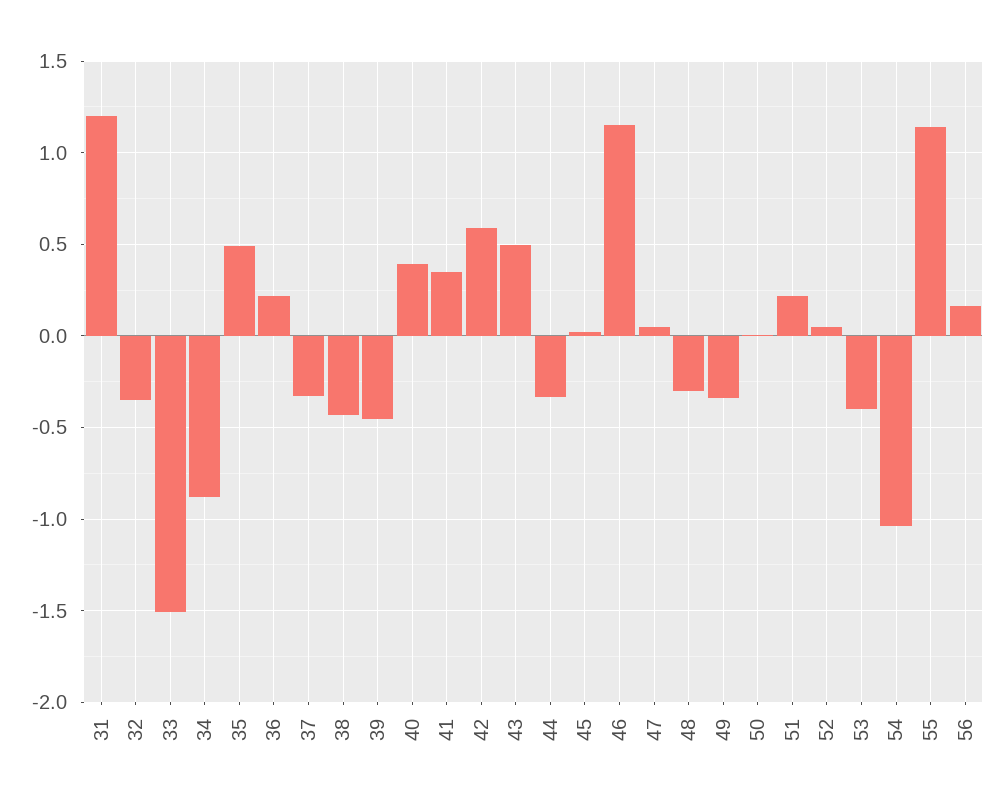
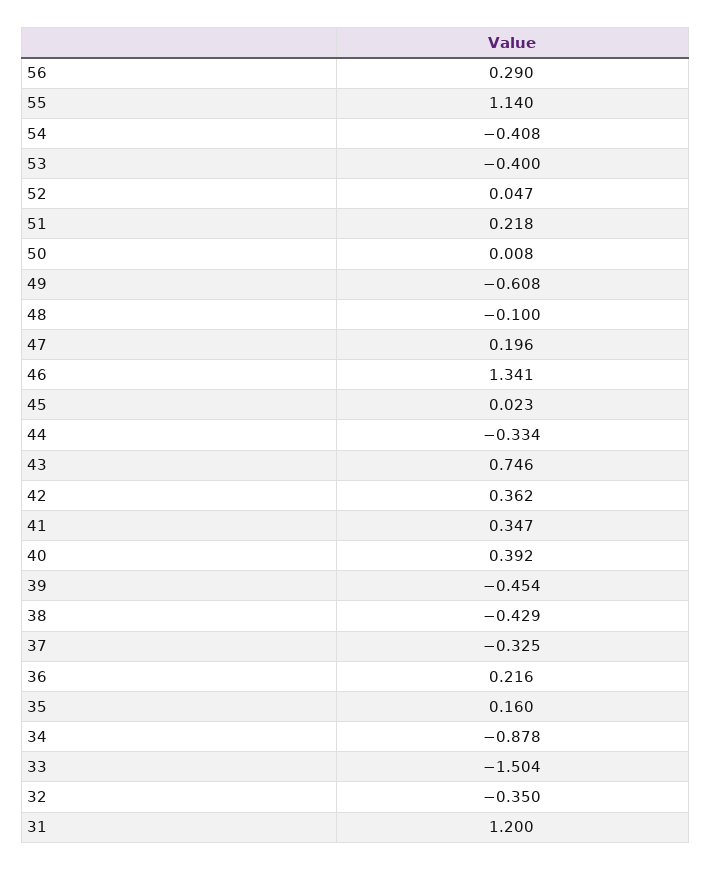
  {
    "31": 1.2,
    "32": -0.35,
    "33": -1.504,
    "34": -0.878,
-   "35": 0.5,
+   "35": 0.16,
    "36": 0.216,
    "37": -0.325,
    "38": -0.429,
    "39": -0.454,
    "40": 0.392,
    "41": 0.347,
-   "42": 0.6,
+   "42": 0.362,
-   "43": 0.5,
+   "43": 0.746,
    "44": -0.334,
    "45": 0.023,
-   "46": 1.15,
+   "46": 1.341,
-   "47": 0.05,
+   "47": 0.196,
-   "48": -0.3,
+   "48": -0.1,
-   "49": -0.35,
+   "49": -0.608,
    "50": 0.008,
    "51": 0.218,
    "52": 0.047,
    "53": -0.4,
-   "54": -1.05,
+   "54": -0.408,
    "55": 1.14,
-   "56": 0.15
+   "56": 0.29
  }

